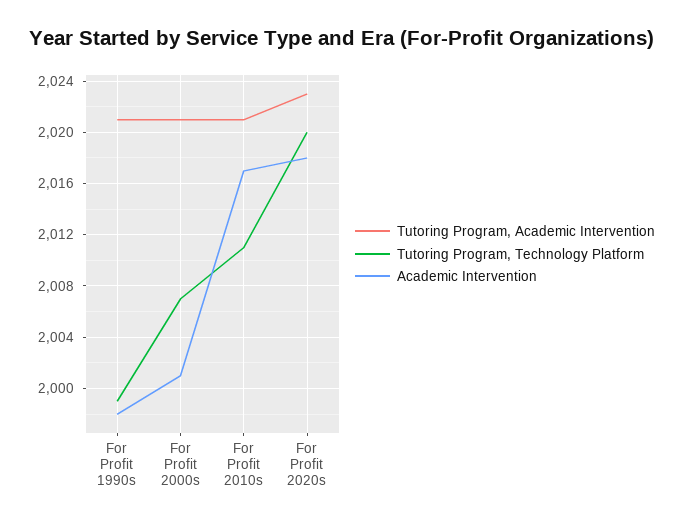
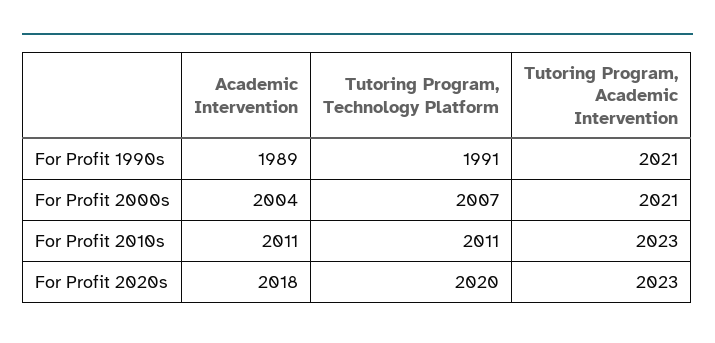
  {
    "Tutoring Program, Academic Intervention": {
      "For Profit 1990s": 2021,
      "For Profit 2000s": 2021,
-     "For Profit 2010s": 2021,
+     "For Profit 2010s": 2023,
      "For Profit 2020s": 2023
    },
    "Tutoring Program, Technology Platform": {
-     "For Profit 1990s": 1999,
+     "For Profit 1990s": 1991,
      "For Profit 2000s": 2007,
      "For Profit 2010s": 2011,
      "For Profit 2020s": 2020
    },
    "Academic Intervention": {
-     "For Profit 1990s": 1998,
+     "For Profit 1990s": 1989,
-     "For Profit 2000s": 2001,
+     "For Profit 2000s": 2004,
-     "For Profit 2010s": 2017,
+     "For Profit 2010s": 2011,
      "For Profit 2020s": 2018
    }
  }

